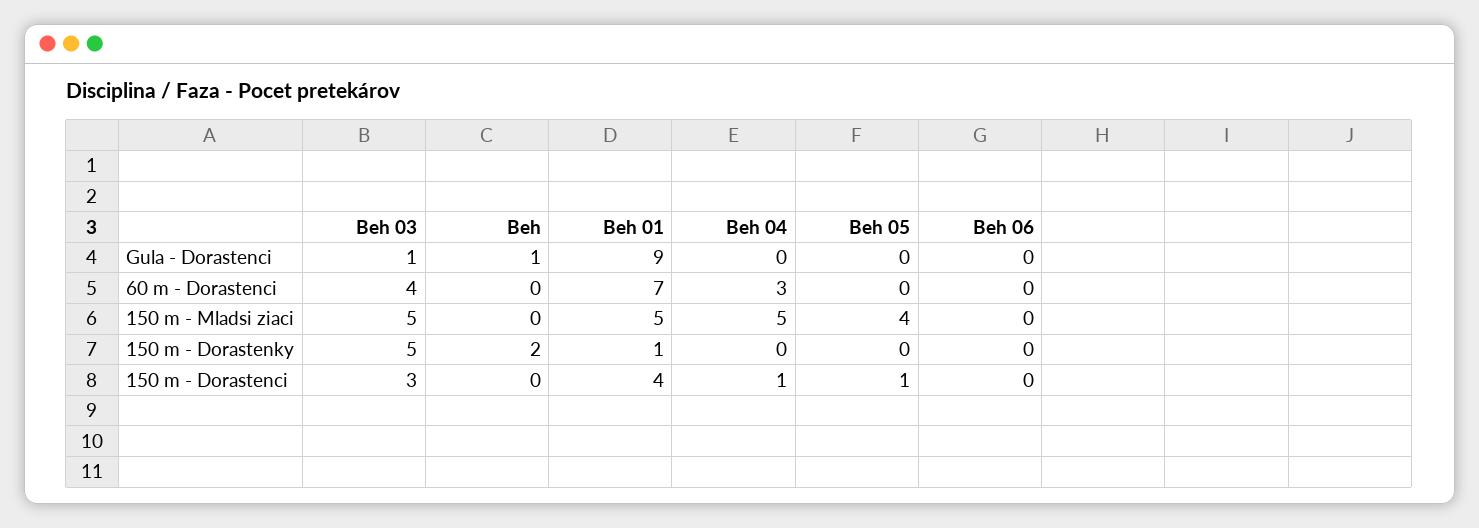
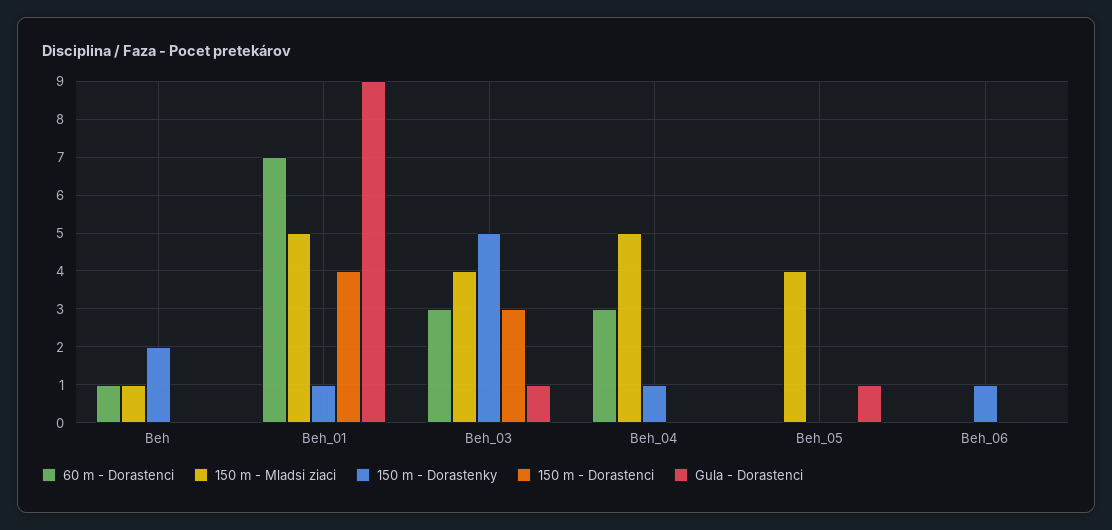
  {
    "Gula - Dorastenci": {
      "Beh 03": 1,
-     "Beh": 1,
+     "Beh": 0,
      "Beh 01": 9,
      "Beh 04": 0,
-     "Beh 05": 0,
+     "Beh 05": 1,
      "Beh 06": 0
    },
    "60 m - Dorastenci": {
-     "Beh 03": 4,
+     "Beh 03": 3,
-     "Beh": 0,
+     "Beh": 1,
      "Beh 01": 7,
      "Beh 04": 3,
      "Beh 05": 0,
      "Beh 06": 0
    },
    "150 m - Mladsi ziaci": {
-     "Beh 03": 5,
+     "Beh 03": 4,
-     "Beh": 0,
+     "Beh": 1,
      "Beh 01": 5,
      "Beh 04": 5,
      "Beh 05": 4,
      "Beh 06": 0
    },
    "150 m - Dorastenky": {
      "Beh 03": 5,
      "Beh": 2,
      "Beh 01": 1,
-     "Beh 04": 0,
+     "Beh 04": 1,
      "Beh 05": 0,
-     "Beh 06": 0
+     "Beh 06": 1
    },
    "150 m - Dorastenci": {
      "Beh 03": 3,
      "Beh": 0,
      "Beh 01": 4,
-     "Beh 04": 1,
+     "Beh 04": 0,
-     "Beh 05": 1,
+     "Beh 05": 0,
      "Beh 06": 0
    }
  }

